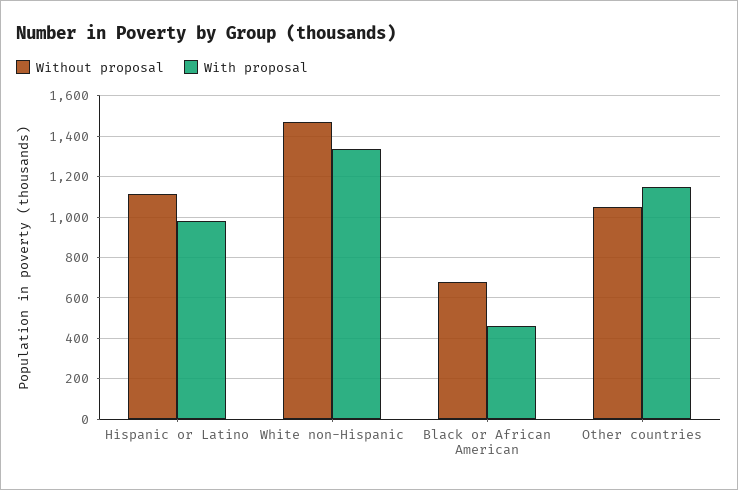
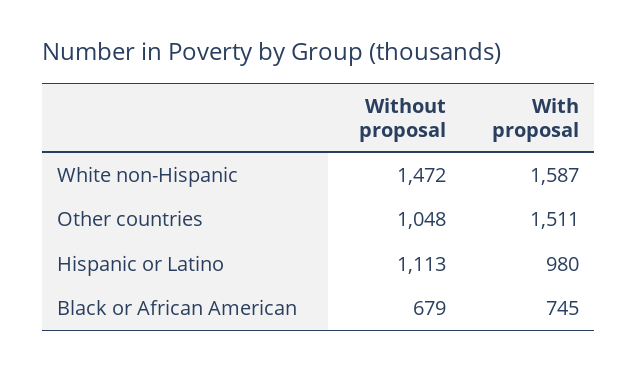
  {
    "Without proposal": {
      "Hispanic or Latino": 1113,
      "White non-Hispanic": 1472,
      "Black or African American": 679,
      "Other countries": 1048
    },
    "With proposal": {
      "Hispanic or Latino": 980,
-     "White non-Hispanic": 1350,
+     "White non-Hispanic": 1587,
-     "Black or African American": 450,
+     "Black or African American": 745,
-     "Other countries": 1150
+     "Other countries": 1511
    }
  }

